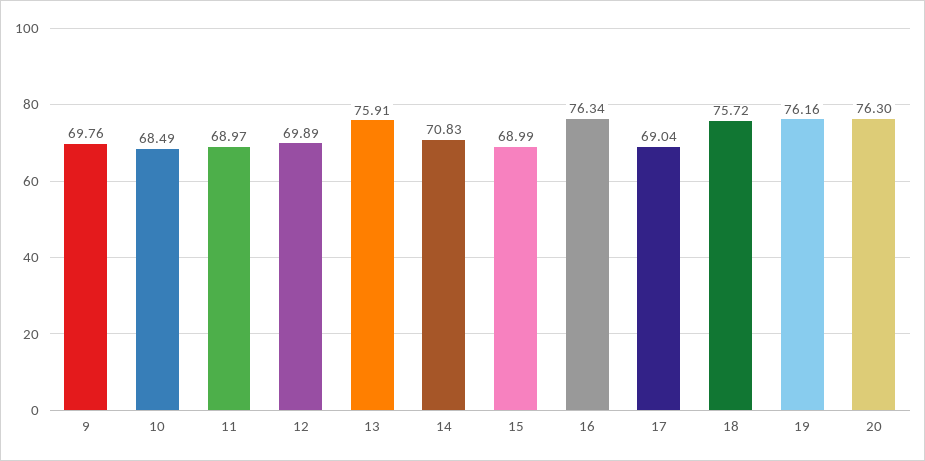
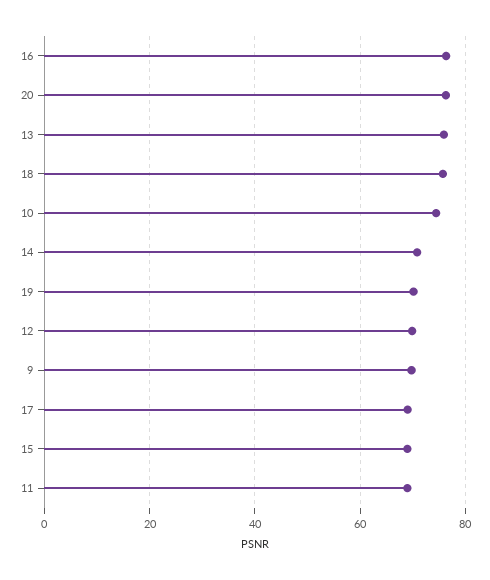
  {
    "9": 69.76,
-   "10": 68.49,
+   "10": 74,
    "11": 68.97,
    "12": 69.89,
    "13": 75.91,
    "14": 70.83,
    "15": 68.99,
    "16": 76.34,
    "17": 69.04,
    "18": 75.72,
-   "19": 76.16,
+   "19": 70,
    "20": 76.3
  }

